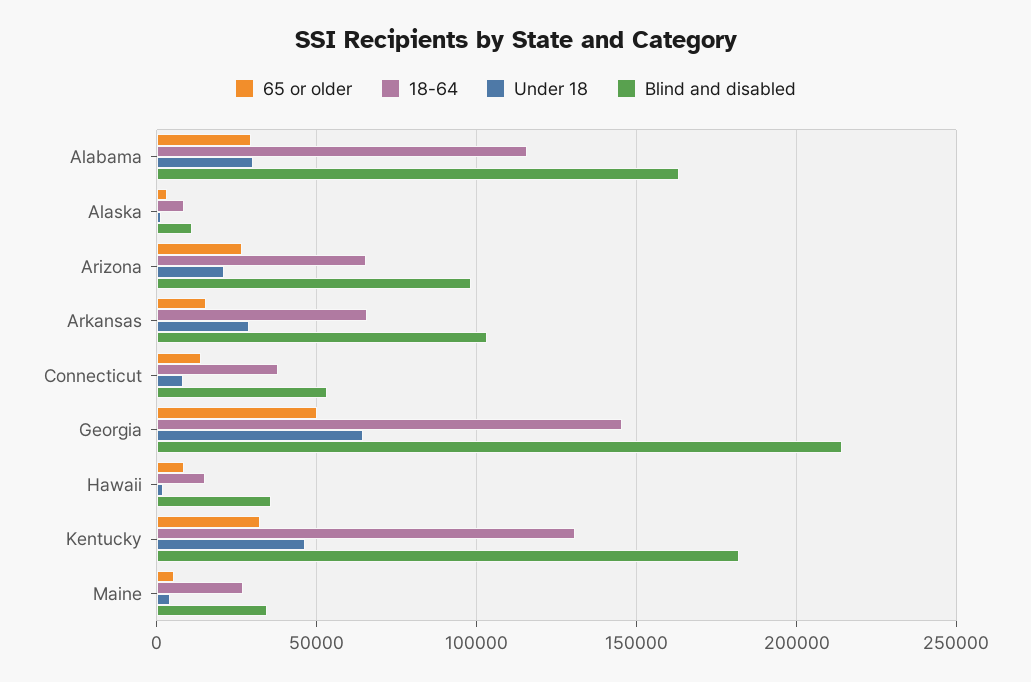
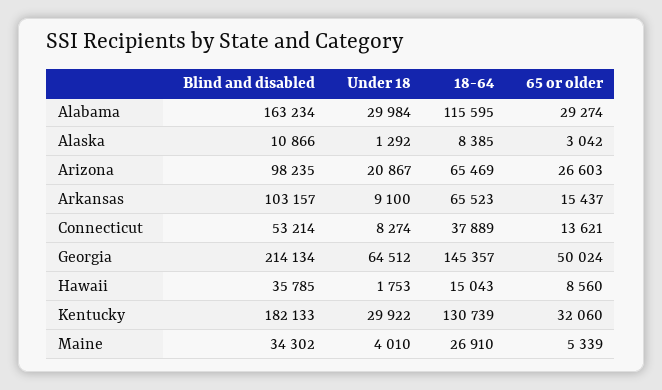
  {
    "65 or older": {
      "Alabama": 29274,
      "Alaska": 3042,
      "Arizona": 26603,
      "Arkansas": 15437,
      "Connecticut": 13621,
      "Georgia": 50024,
      "Hawaii": 8560,
      "Kentucky": 32060,
      "Maine": 5339
    },
    "18-64": {
      "Alabama": 115595,
      "Alaska": 8385,
      "Arizona": 65469,
      "Arkansas": 65523,
      "Connecticut": 37889,
      "Georgia": 145357,
      "Hawaii": 15043,
      "Kentucky": 130739,
      "Maine": 26910
    },
    "Under 18": {
      "Alabama": 29984,
      "Alaska": 1292,
      "Arizona": 20867,
-     "Arkansas": 30000,
+     "Arkansas": 9100,
      "Connecticut": 8274,
      "Georgia": 64512,
      "Hawaii": 1753,
-     "Kentucky": 45000,
+     "Kentucky": 29922,
      "Maine": 4010
    },
    "Blind and disabled": {
      "Alabama": 163234,
      "Alaska": 10866,
      "Arizona": 98235,
      "Arkansas": 103157,
      "Connecticut": 53214,
      "Georgia": 214134,
      "Hawaii": 35785,
      "Kentucky": 182133,
      "Maine": 34302
    }
  }

